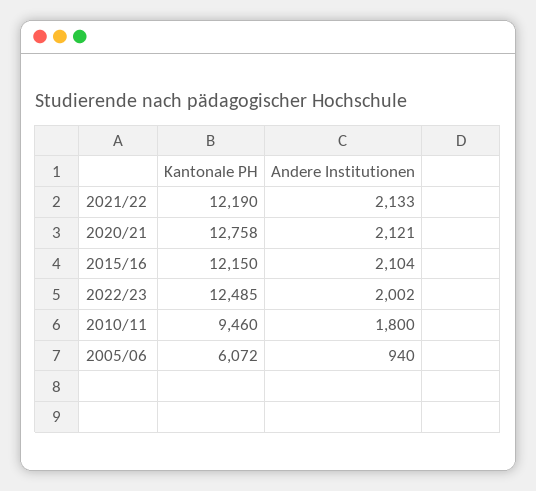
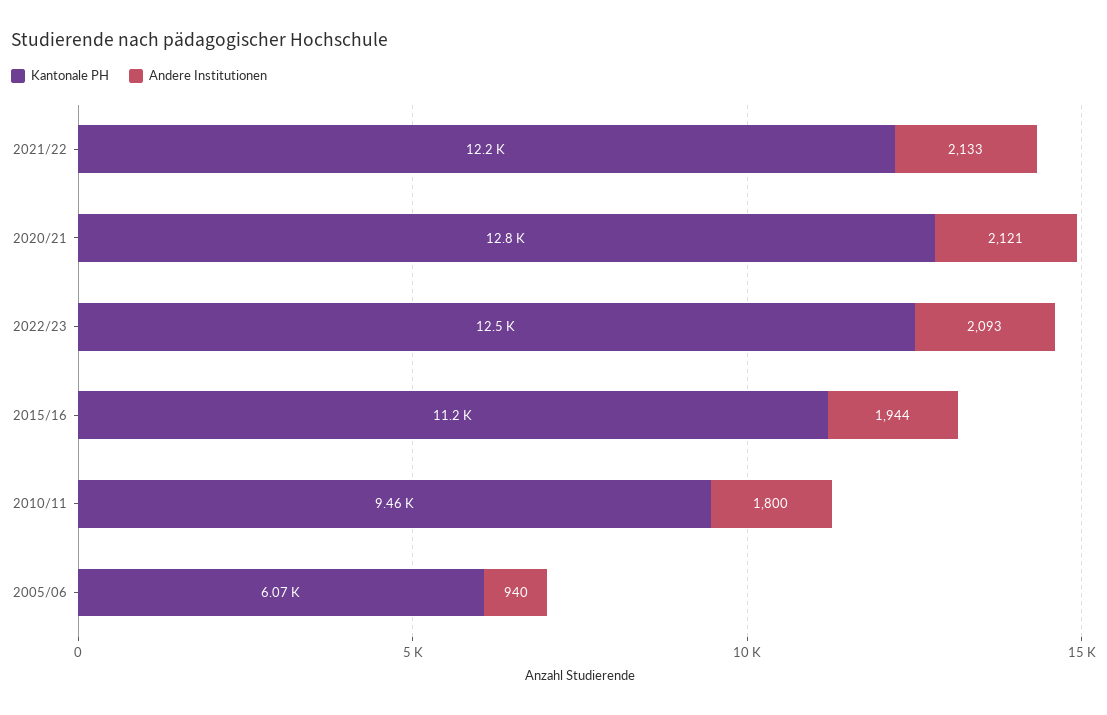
  {
    "Kantonale PH": {
      "2021/22": 12190,
      "2020/21": 12758,
-     "2015/16": 12150,
+     "2015/16": 11200,
      "2022/23": 12485,
      "2010/11": 9460,
      "2005/06": 6072
    },
    "Andere Institutionen": {
      "2021/22": 2133,
      "2020/21": 2121,
-     "2015/16": 2104,
+     "2015/16": 1944,
-     "2022/23": 2002,
+     "2022/23": 2093,
      "2010/11": 1800,
      "2005/06": 940
    }
  }

